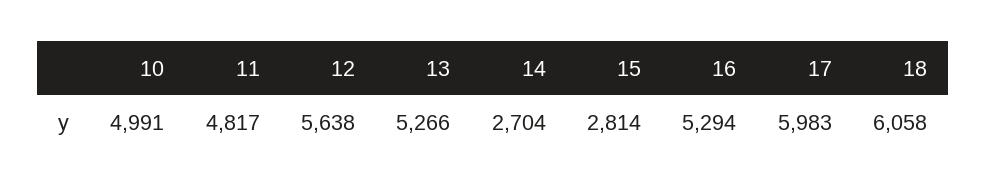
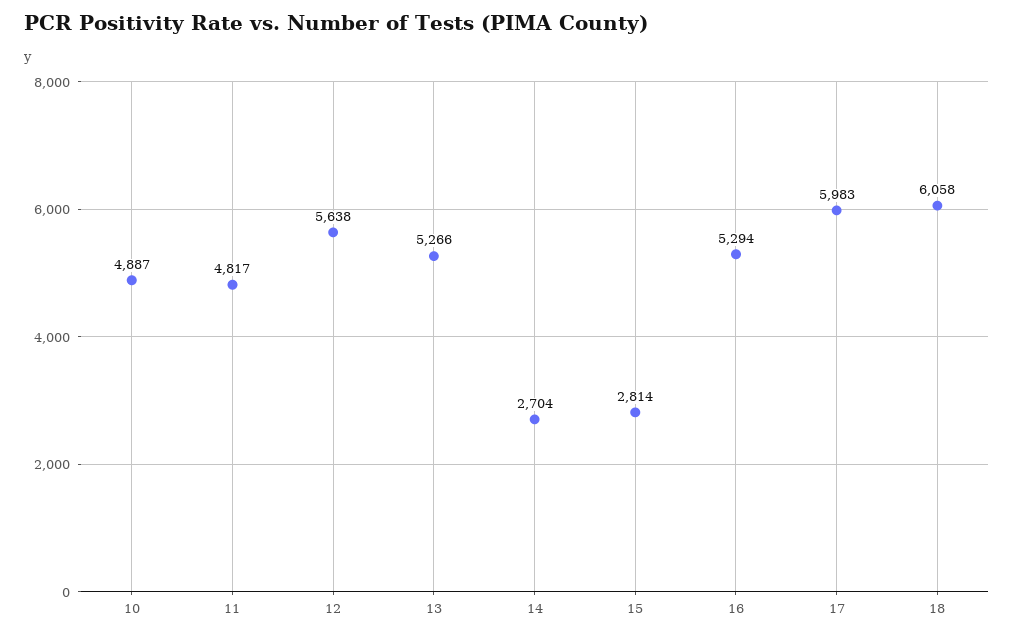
  {
-   "10": 4991,
+   "10": 4887,
    "11": 4817,
    "12": 5638,
    "13": 5266,
    "14": 2704,
    "15": 2814,
    "16": 5294,
    "17": 5983,
    "18": 6058
  }

